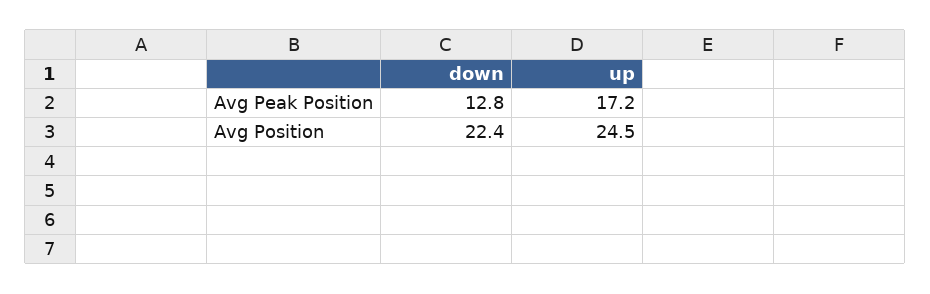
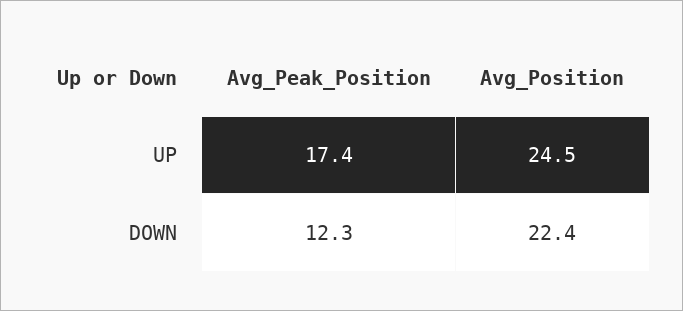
  {
    "down": {
-     "Avg Peak Position": 12.8,
+     "Avg Peak Position": 12.3,
      "Avg Position": 22.4
    },
    "up": {
-     "Avg Peak Position": 17.2,
+     "Avg Peak Position": 17.4,
      "Avg Position": 24.5
    }
  }

